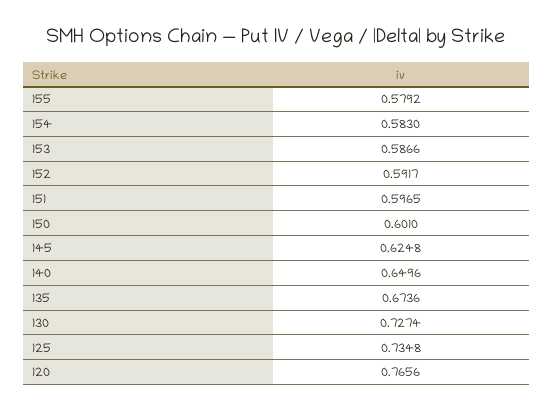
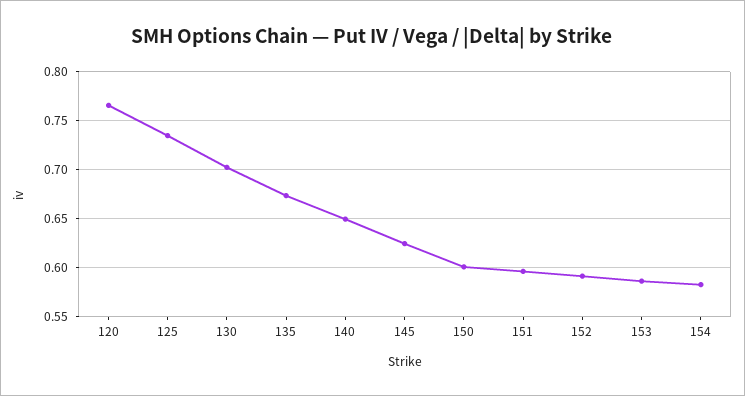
  {
-   "155": 0.5792,
    "154": 0.583,
    "153": 0.5866,
    "152": 0.5917,
    "151": 0.5965,
    "150": 0.601,
    "145": 0.6248,
    "140": 0.6496,
    "135": 0.6736,
-   "130": 0.7274,
+   "130": 0.7,
    "125": 0.7348,
    "120": 0.7656
  }

